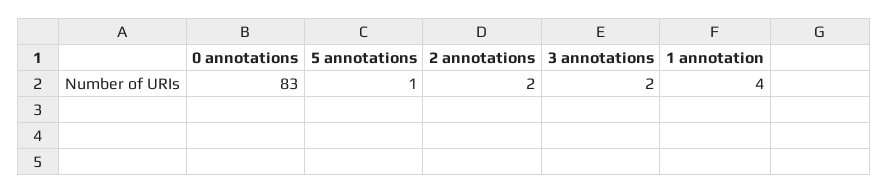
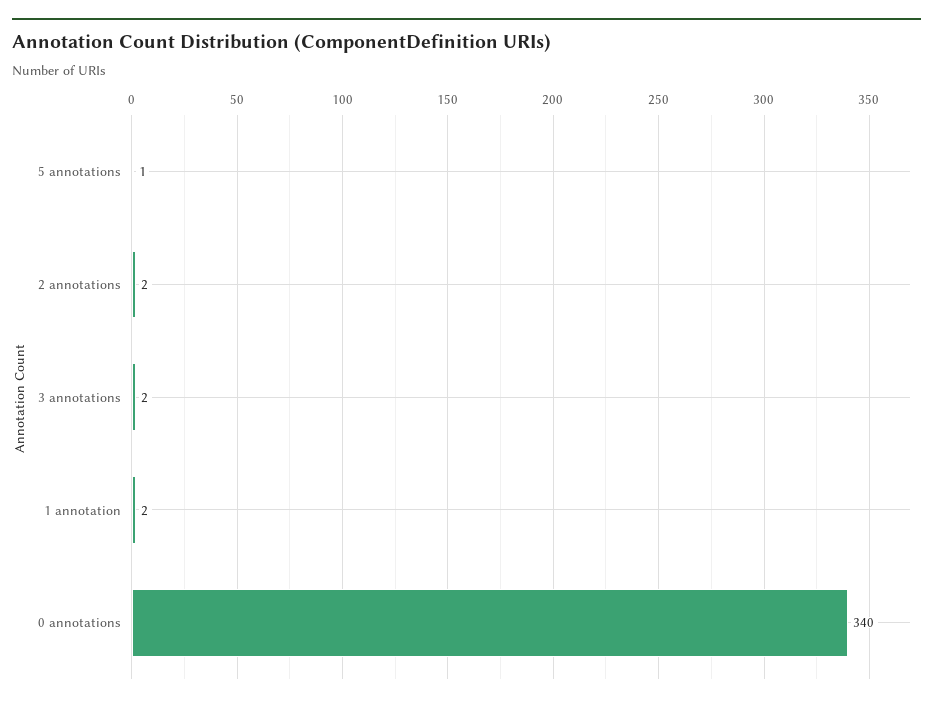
  {
-   "0 annotations": 83,
+   "0 annotations": 340,
    "5 annotations": 1,
    "2 annotations": 2,
    "3 annotations": 2,
-   "1 annotation": 4
+   "1 annotation": 2
  }

